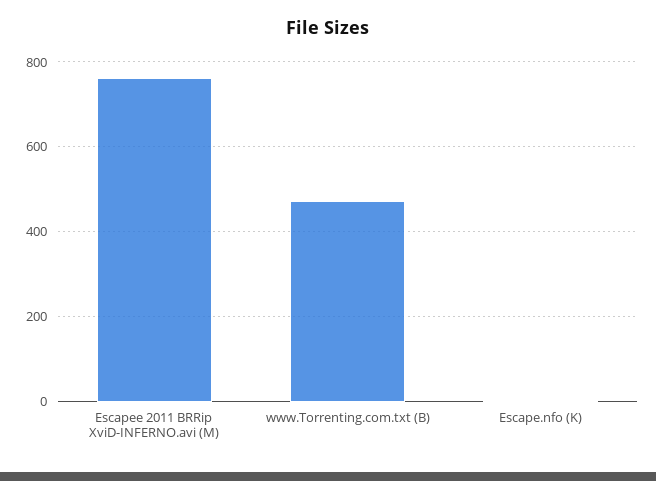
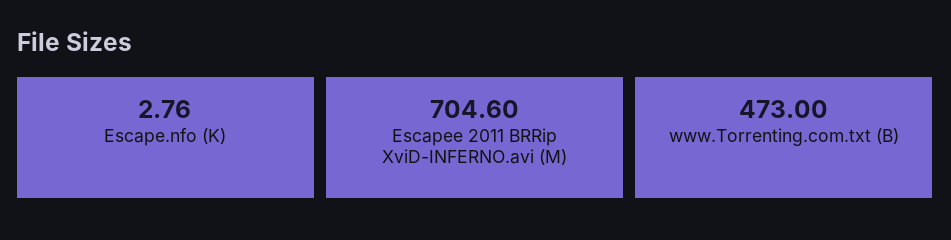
  {
-   "Escapee 2011 BRRip XviD-INFERNO.avi (M)": 760,
+   "Escapee 2011 BRRip XviD-INFERNO.avi (M)": 704.6,
    "www.Torrenting.com.txt (B)": 473,
    "Escape.nfo (K)": 2.76
  }

